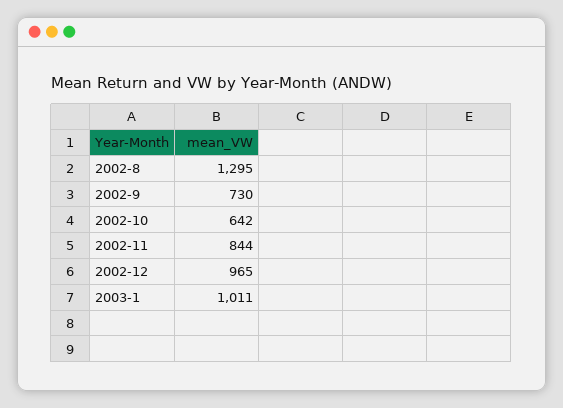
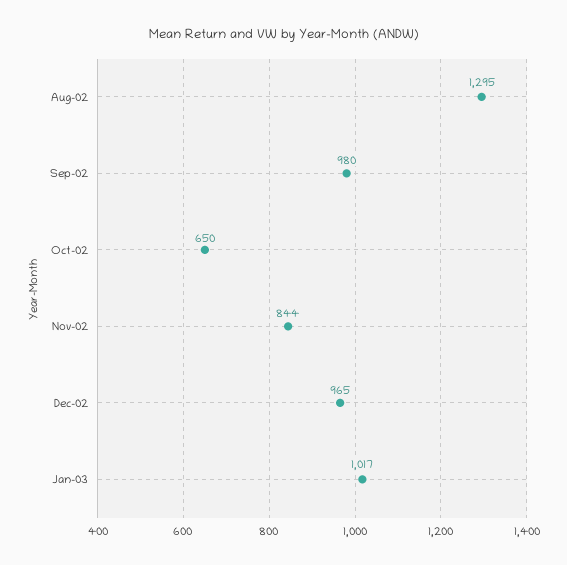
  {
    "2002-8": 1295,
-   "2002-9": 730,
+   "2002-9": 980,
-   "2002-10": 642,
+   "2002-10": 650,
    "2002-11": 844,
    "2002-12": 965,
-   "2003-1": 1011
+   "2003-1": 1017
  }

